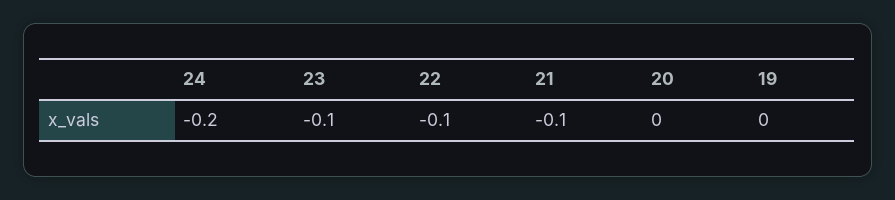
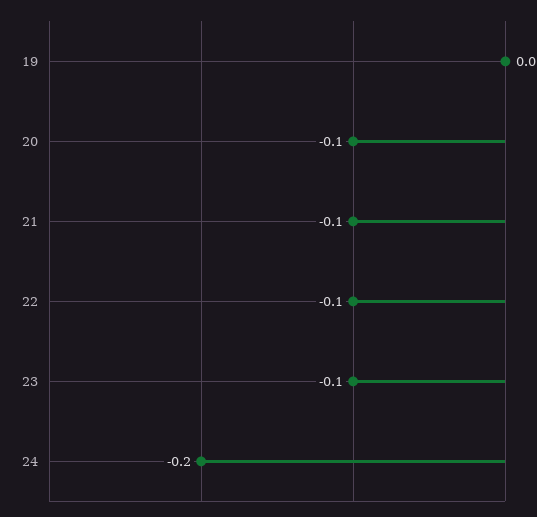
  {
    "24": -0.2,
    "23": -0.1,
    "22": -0.1,
    "21": -0.1,
-   "20": 0,
+   "20": -0.1,
    "19": 0
  }

